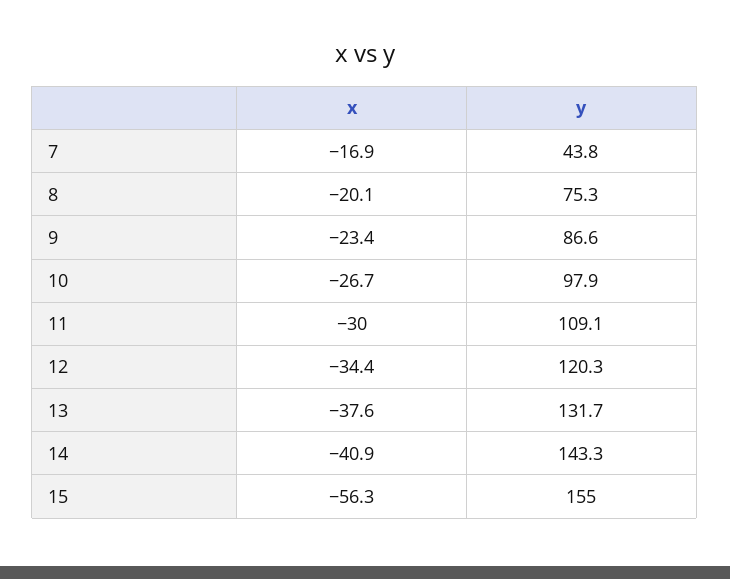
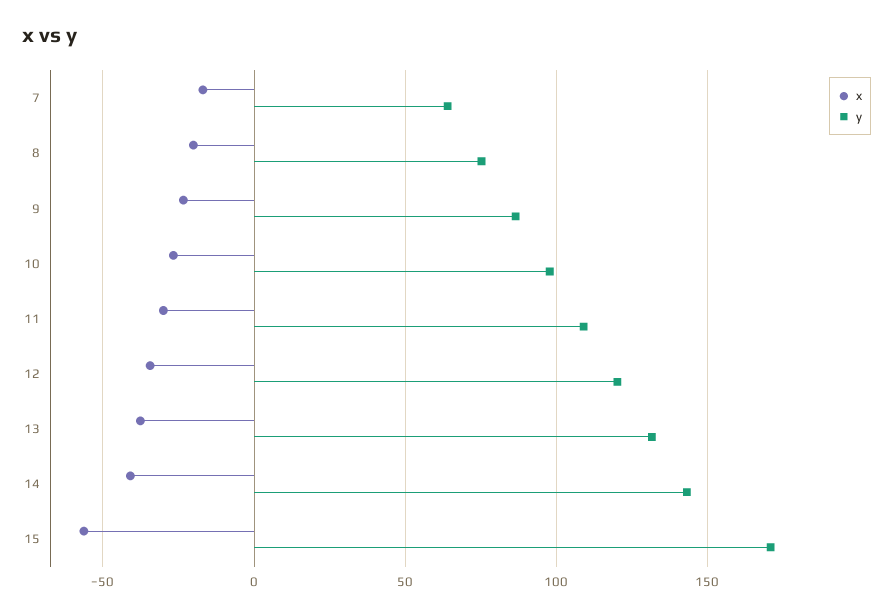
  {
    "x": {
      "7": -16.9,
      "8": -20.1,
      "9": -23.4,
      "10": -26.7,
      "11": -30,
      "12": -34.4,
      "13": -37.6,
      "14": -40.9,
      "15": -56.3
    },
    "y": {
-     "7": 43.8,
+     "7": 65,
      "8": 75.3,
      "9": 86.6,
      "10": 97.9,
      "11": 109.1,
      "12": 120.3,
      "13": 131.7,
      "14": 143.3,
-     "15": 155
+     "15": 170
    }
  }

